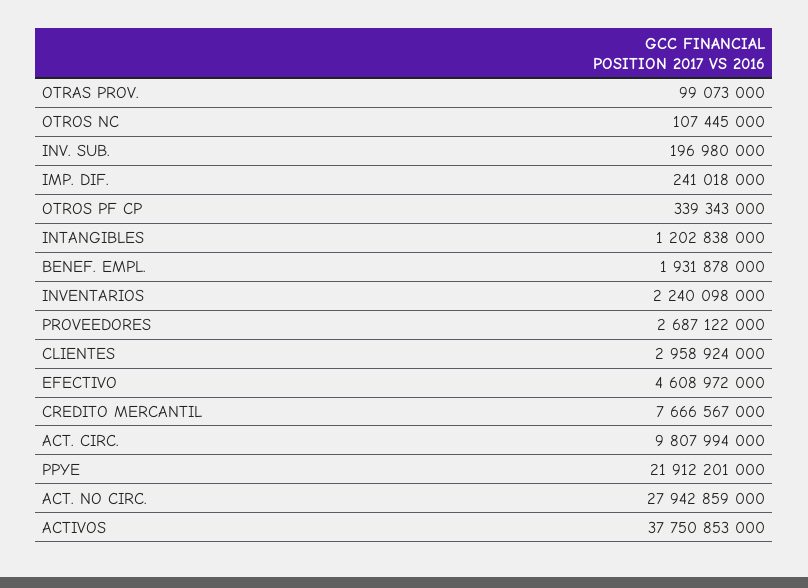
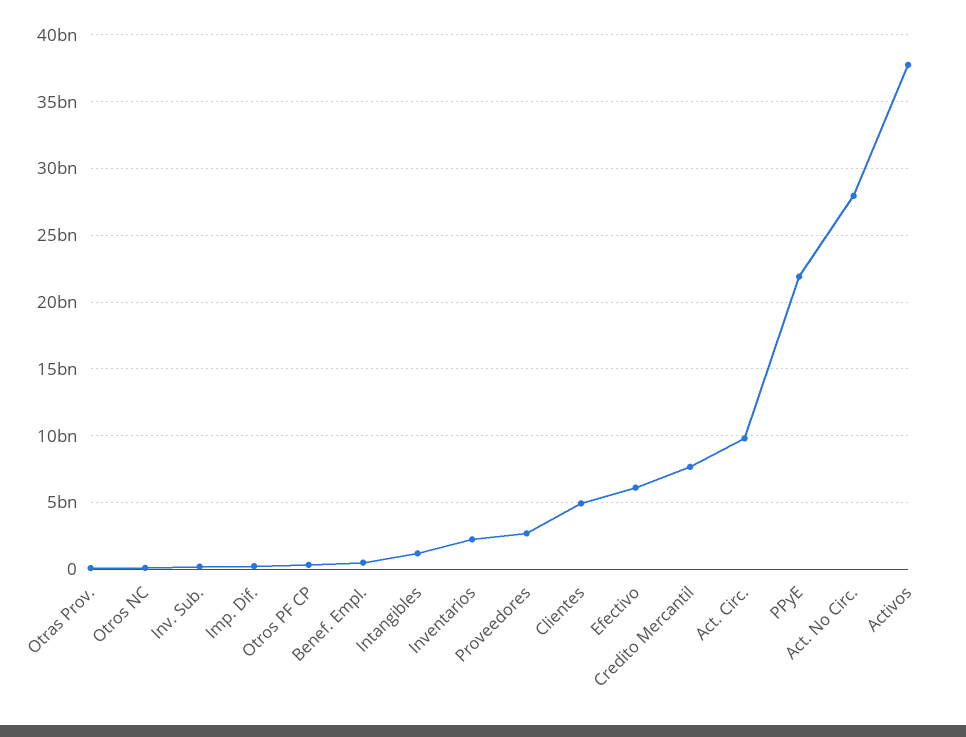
  {
    "OTRAS PROV.": 99073000,
    "OTROS NC": 107445000,
    "INV. SUB.": 196980000,
    "IMP. DIF.": 241018000,
    "OTROS PF CP": 339343000,
    "INTANGIBLES": 1202838000,
-   "BENEF. EMPL.": 1931878000,
+   "BENEF. EMPL.": 500000000,
    "INVENTARIOS": 2240098000,
    "PROVEEDORES": 2687122000,
-   "CLIENTES": 2958924000,
+   "CLIENTES": 5000000000,
-   "EFECTIVO": 4608972000,
+   "EFECTIVO": 6000000000,
    "CREDITO MERCANTIL": 7666567000,
    "ACT. CIRC.": 9807994000,
    "PPYE": 21912201000,
    "ACT. NO CIRC.": 27942859000,
    "ACTIVOS": 37750853000
  }

